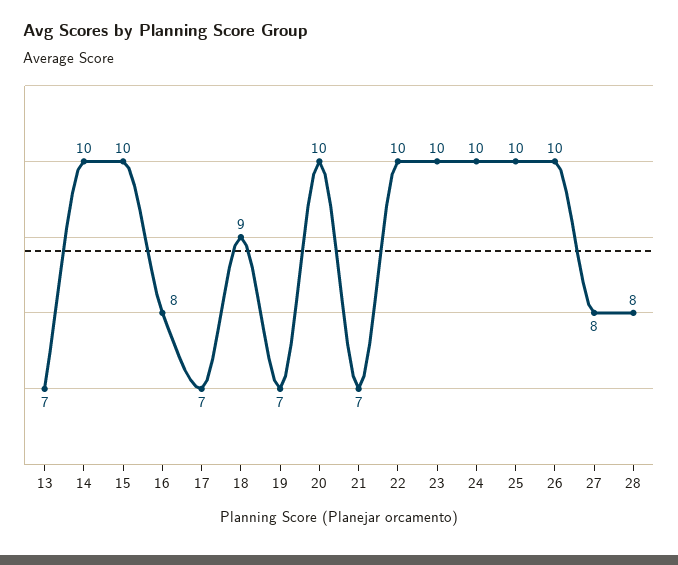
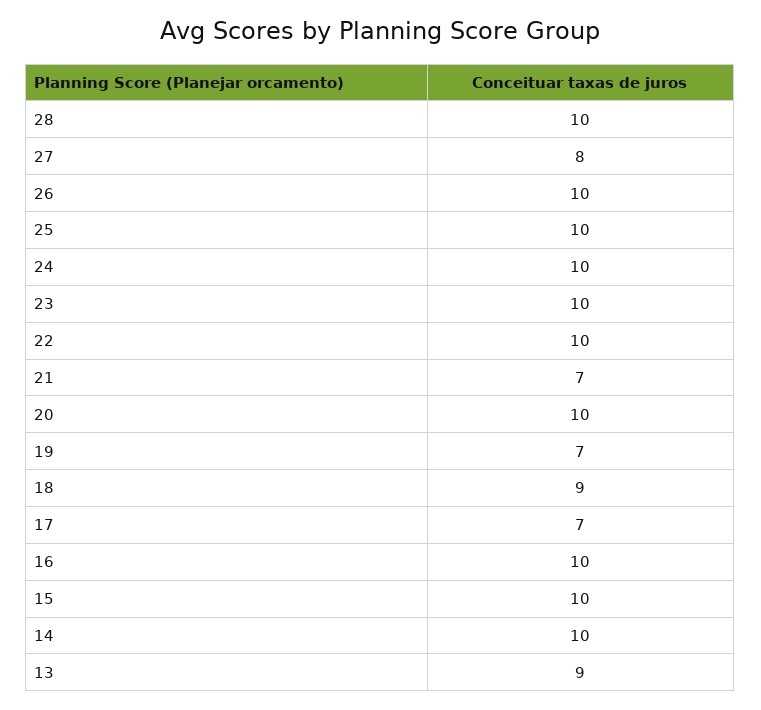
  {
-   "13": 7,
+   "13": 9,
    "14": 10,
    "15": 10,
-   "16": 8,
+   "16": 10,
    "17": 7,
    "18": 9,
    "19": 7,
    "20": 10,
    "21": 7,
    "22": 10,
    "23": 10,
    "24": 10,
    "25": 10,
    "26": 10,
    "27": 8,
-   "28": 8
+   "28": 10
  }

